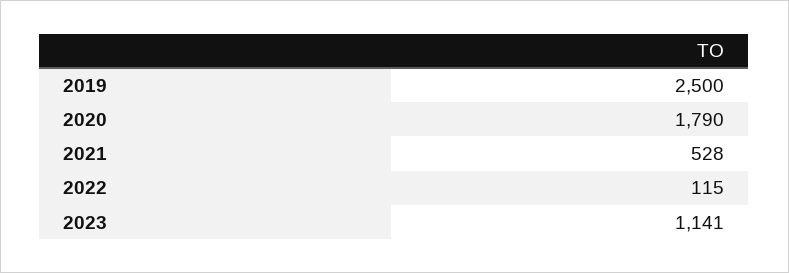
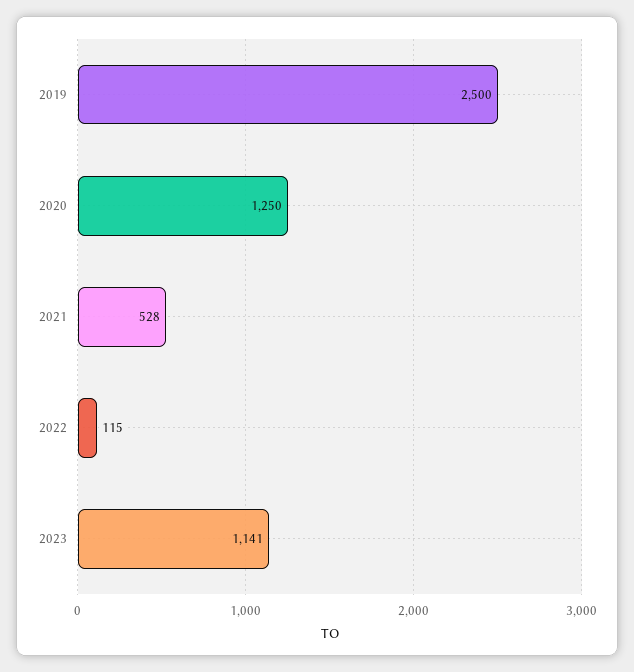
  {
    "2019": 2500,
-   "2020": 1790,
+   "2020": 1250,
    "2021": 528,
    "2022": 115,
    "2023": 1141
  }

